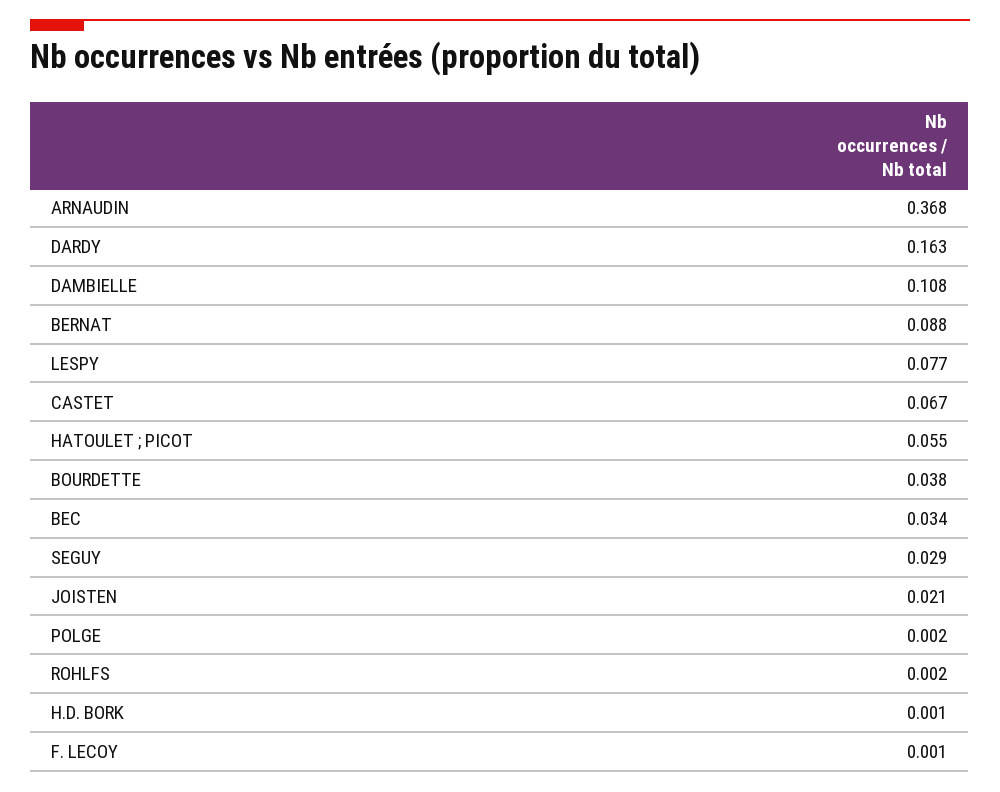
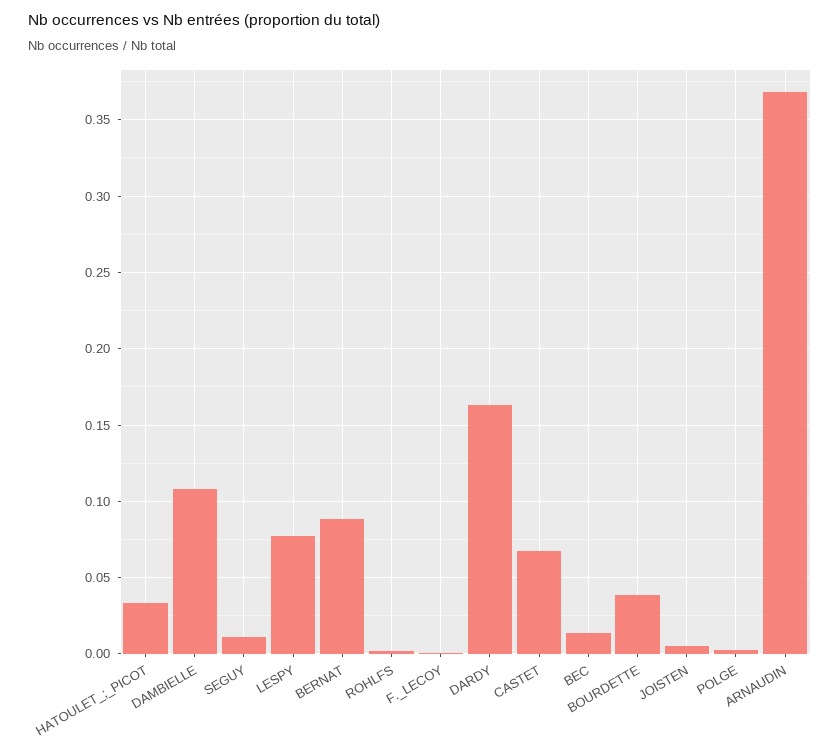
  {
    "ARNAUDIN": 0.368,
    "DARDY": 0.163,
    "DAMBIELLE": 0.108,
    "BERNAT": 0.088,
    "LESPY": 0.077,
    "CASTET": 0.067,
-   "HATOULET ; PICOT": 0.055,
+   "HATOULET ; PICOT": 0.035,
    "BOURDETTE": 0.038,
-   "BEC": 0.034,
+   "BEC": 0.015,
-   "SEGUY": 0.029,
+   "SEGUY": 0.01,
-   "JOISTEN": 0.021,
+   "JOISTEN": 0.005,
    "POLGE": 0.002,
    "ROHLFS": 0.002,
-   "H.D. BORK": 0.001,
    "F. LECOY": 0.001
  }

